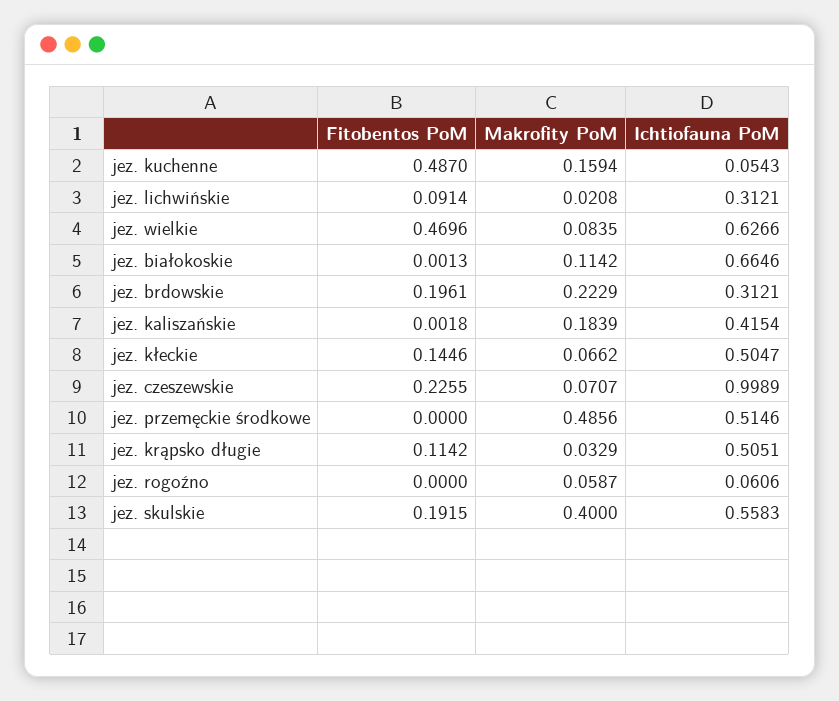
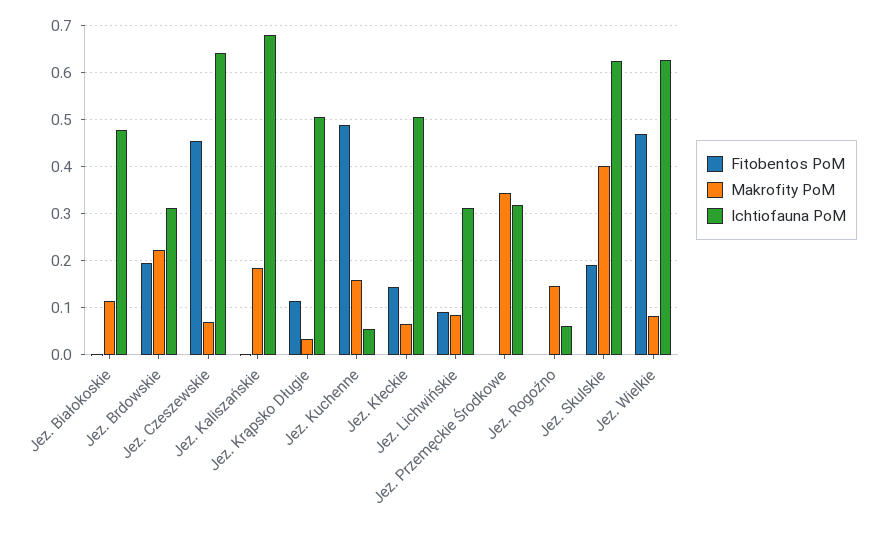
  {
    "Fitobentos PoM": {
      "jez. kuchenne": 0.487,
      "jez. lichwińskie": 0.0914,
      "jez. wielkie": 0.4696,
      "jez. białokoskie": 0.0013,
      "jez. brdowskie": 0.1961,
      "jez. kaliszańskie": 0.0018,
      "jez. kłeckie": 0.1446,
-     "jez. czeszewskie": 0.2255,
+     "jez. czeszewskie": 0.46,
      "jez. przemęckie środkowe": 0,
      "jez. krąpsko długie": 0.1142,
      "jez. rogoźno": 0,
      "jez. skulskie": 0.1915
    },
    "Makrofity PoM": {
      "jez. kuchenne": 0.1594,
-     "jez. lichwińskie": 0.0208,
+     "jez. lichwińskie": 0.08,
      "jez. wielkie": 0.0835,
      "jez. białokoskie": 0.1142,
      "jez. brdowskie": 0.2229,
      "jez. kaliszańskie": 0.1839,
      "jez. kłeckie": 0.0662,
      "jez. czeszewskie": 0.0707,
-     "jez. przemęckie środkowe": 0.4856,
+     "jez. przemęckie środkowe": 0.34,
      "jez. krąpsko długie": 0.0329,
-     "jez. rogoźno": 0.0587,
+     "jez. rogoźno": 0.14,
      "jez. skulskie": 0.4
    },
    "Ichtiofauna PoM": {
      "jez. kuchenne": 0.0543,
      "jez. lichwińskie": 0.3121,
      "jez. wielkie": 0.6266,
-     "jez. białokoskie": 0.6646,
+     "jez. białokoskie": 0.48,
      "jez. brdowskie": 0.3121,
-     "jez. kaliszańskie": 0.4154,
+     "jez. kaliszańskie": 0.68,
      "jez. kłeckie": 0.5047,
-     "jez. czeszewskie": 0.9989,
+     "jez. czeszewskie": 0.64,
-     "jez. przemęckie środkowe": 0.5146,
+     "jez. przemęckie środkowe": 0.32,
      "jez. krąpsko długie": 0.5051,
      "jez. rogoźno": 0.0606,
-     "jez. skulskie": 0.5583
+     "jez. skulskie": 0.62
    }
  }

